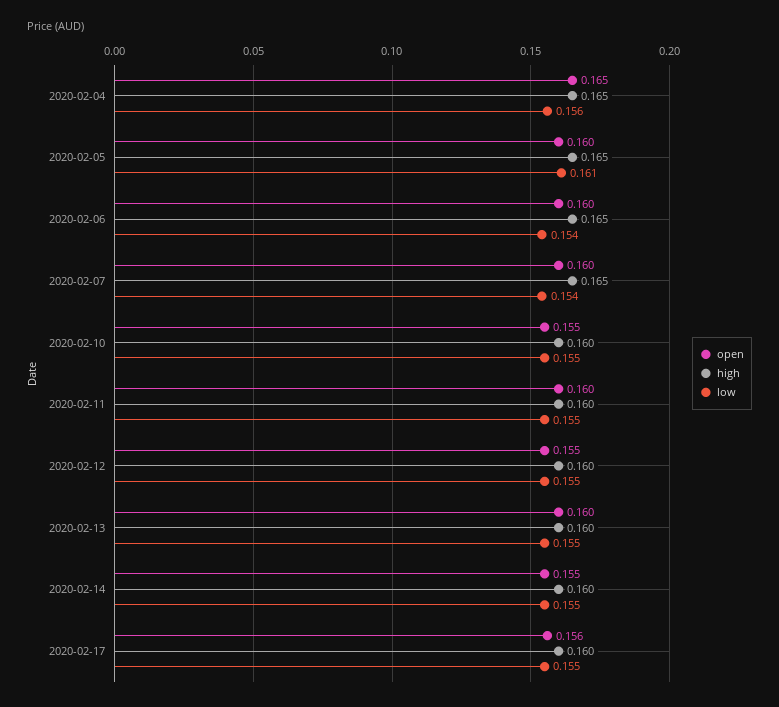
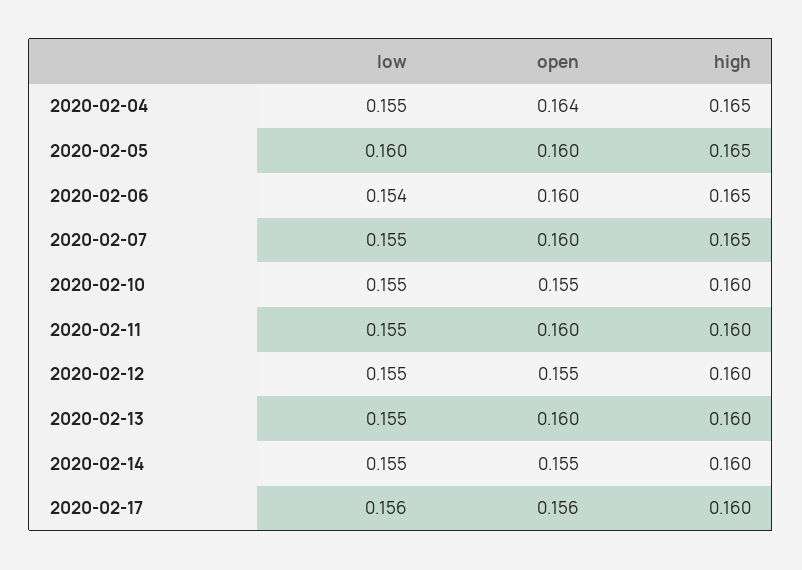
  {
    "open": {
-     "2020-02-04": 0.165,
+     "2020-02-04": 0.164,
      "2020-02-05": 0.16,
      "2020-02-06": 0.16,
      "2020-02-07": 0.16,
      "2020-02-10": 0.155,
      "2020-02-11": 0.16,
      "2020-02-12": 0.155,
      "2020-02-13": 0.16,
      "2020-02-14": 0.155,
      "2020-02-17": 0.156
    },
    "high": {
      "2020-02-04": 0.165,
      "2020-02-05": 0.165,
      "2020-02-06": 0.165,
      "2020-02-07": 0.165,
      "2020-02-10": 0.16,
      "2020-02-11": 0.16,
      "2020-02-12": 0.16,
      "2020-02-13": 0.16,
      "2020-02-14": 0.16,
      "2020-02-17": 0.16
    },
    "low": {
-     "2020-02-04": 0.156,
+     "2020-02-04": 0.155,
-     "2020-02-05": 0.161,
+     "2020-02-05": 0.16,
      "2020-02-06": 0.154,
-     "2020-02-07": 0.154,
+     "2020-02-07": 0.155,
      "2020-02-10": 0.155,
      "2020-02-11": 0.155,
      "2020-02-12": 0.155,
      "2020-02-13": 0.155,
      "2020-02-14": 0.155,
-     "2020-02-17": 0.155
+     "2020-02-17": 0.156
    }
  }

